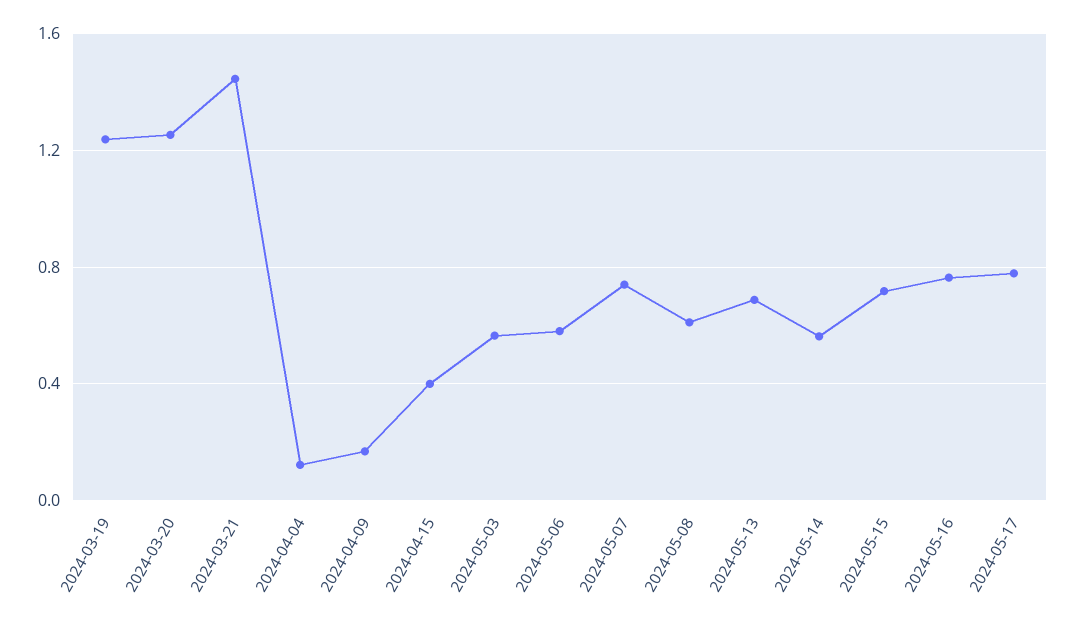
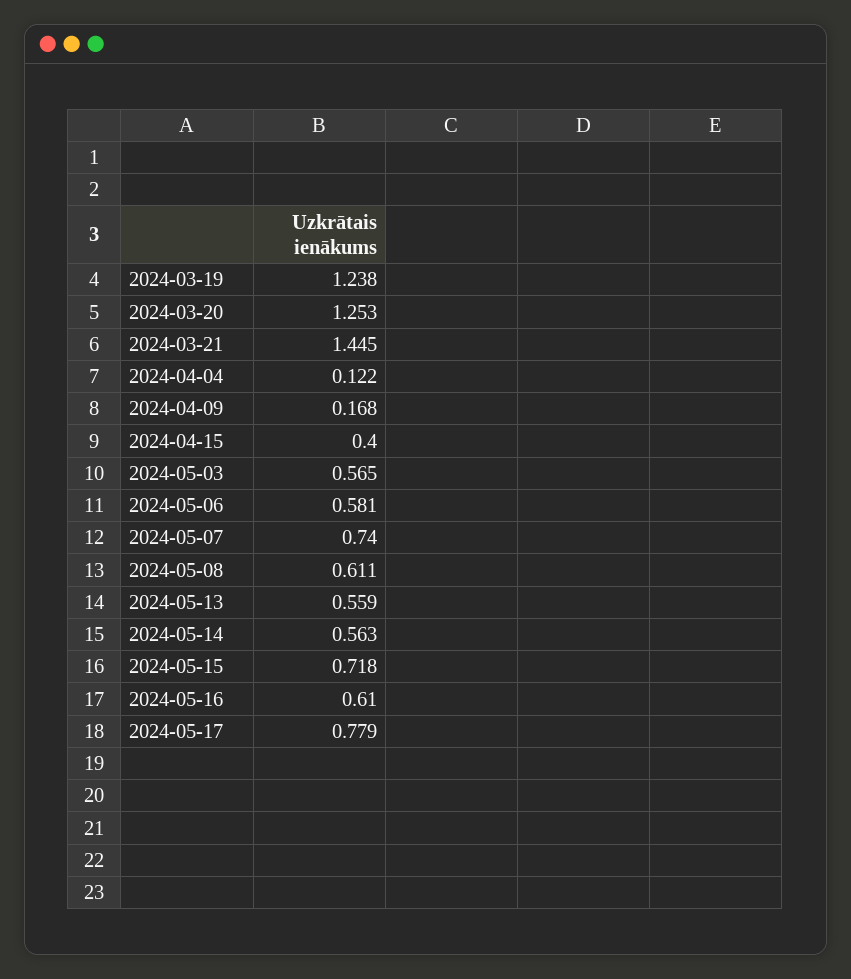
  {
    "2024-03-19": 1.238,
    "2024-03-20": 1.253,
    "2024-03-21": 1.445,
    "2024-04-04": 0.122,
    "2024-04-09": 0.168,
    "2024-04-15": 0.4,
    "2024-05-03": 0.565,
    "2024-05-06": 0.581,
    "2024-05-07": 0.74,
    "2024-05-08": 0.611,
-   "2024-05-13": 0.7,
+   "2024-05-13": 0.559,
    "2024-05-14": 0.563,
    "2024-05-15": 0.718,
-   "2024-05-16": 0.75,
+   "2024-05-16": 0.61,
    "2024-05-17": 0.779
  }

